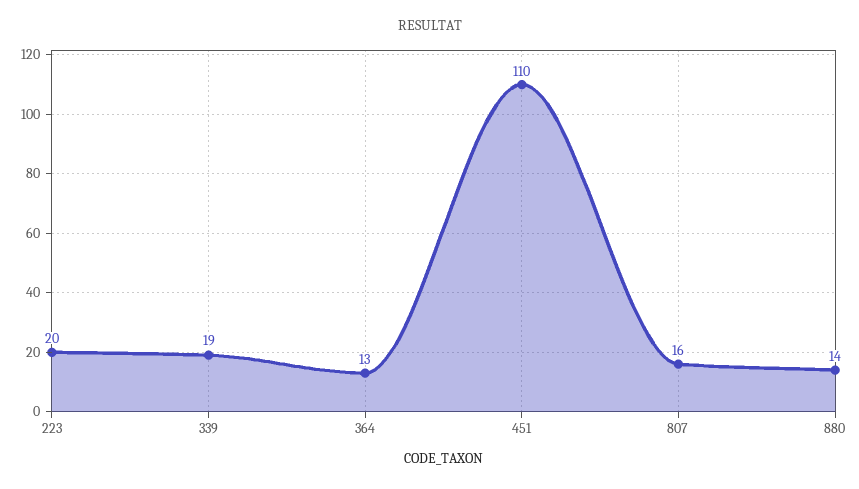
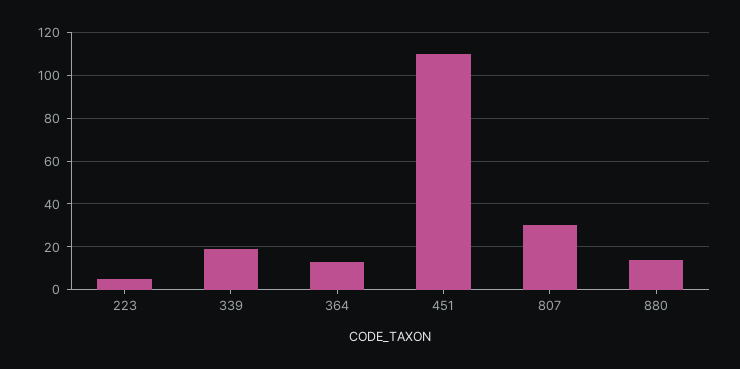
  {
-   "223": 20,
+   "223": 5,
    "339": 19,
    "364": 13,
    "451": 110,
-   "807": 16,
+   "807": 30,
    "880": 14
  }

